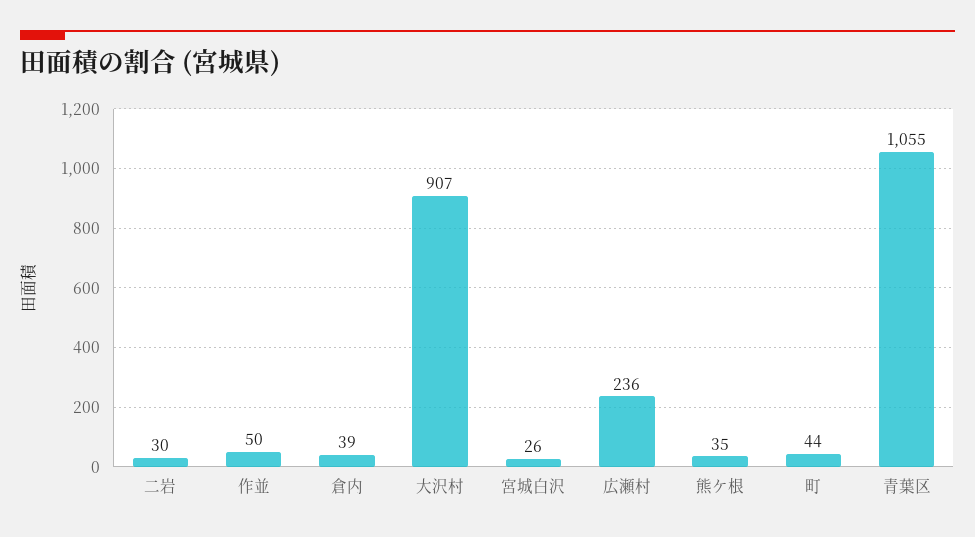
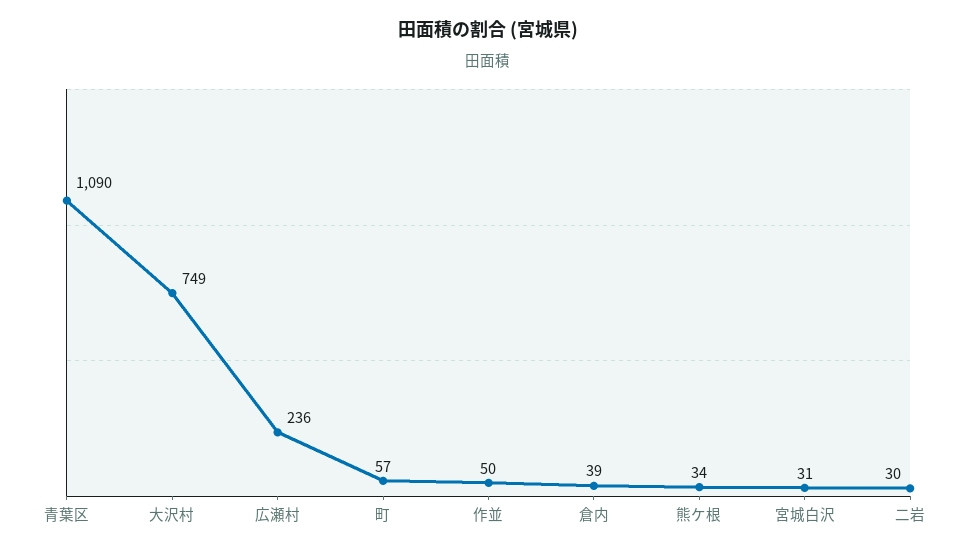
  {
    "二岩": 30,
    "作並": 50,
    "倉内": 39,
-   "大沢村": 907,
+   "大沢村": 749,
-   "宮城白沢": 26,
+   "宮城白沢": 31,
    "広瀬村": 236,
-   "熊ケ根": 35,
+   "熊ケ根": 34,
-   "町": 44,
+   "町": 57,
-   "青葉区": 1055
+   "青葉区": 1090
  }

